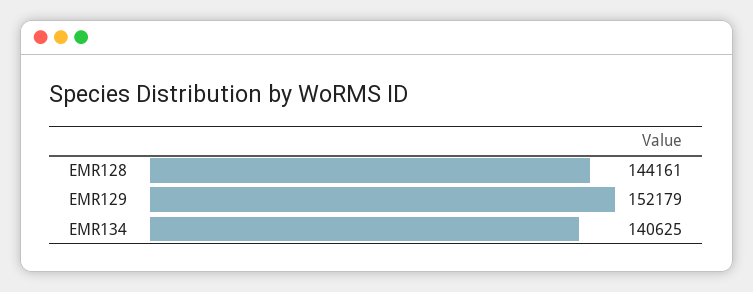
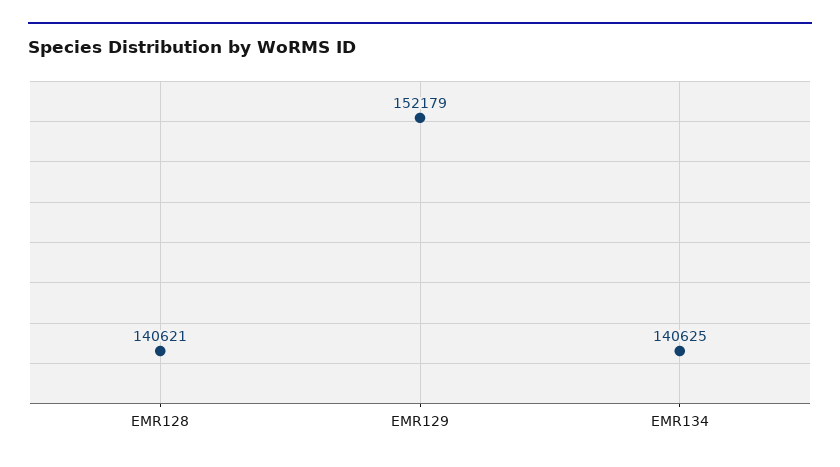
  {
-   "EMR128": 144161,
+   "EMR128": 140621,
    "EMR129": 152179,
    "EMR134": 140625
  }

